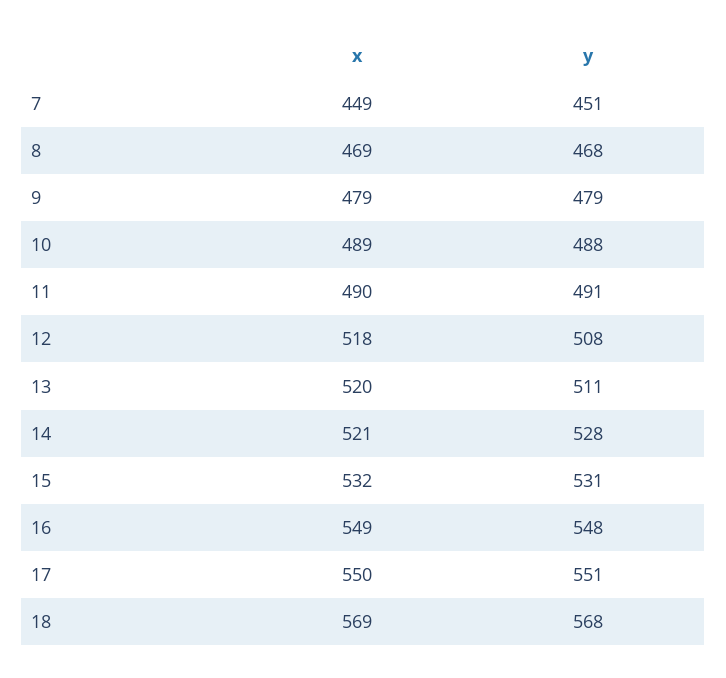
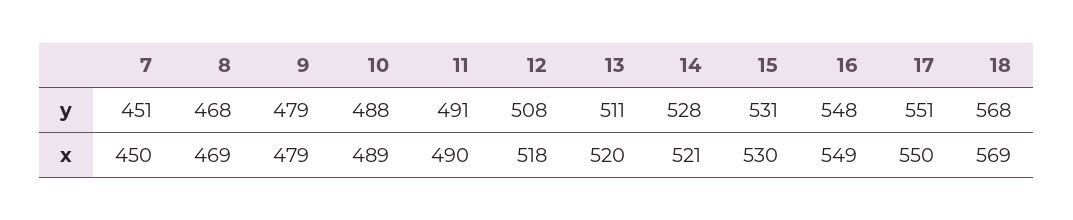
  {
    "x": {
-     "7": 449,
+     "7": 450,
      "8": 469,
      "9": 479,
      "10": 489,
      "11": 490,
      "12": 518,
      "13": 520,
      "14": 521,
-     "15": 532,
+     "15": 530,
      "16": 549,
      "17": 550,
      "18": 569
    },
    "y": {
      "7": 451,
      "8": 468,
      "9": 479,
      "10": 488,
      "11": 491,
      "12": 508,
      "13": 511,
      "14": 528,
      "15": 531,
      "16": 548,
      "17": 551,
      "18": 568
    }
  }

